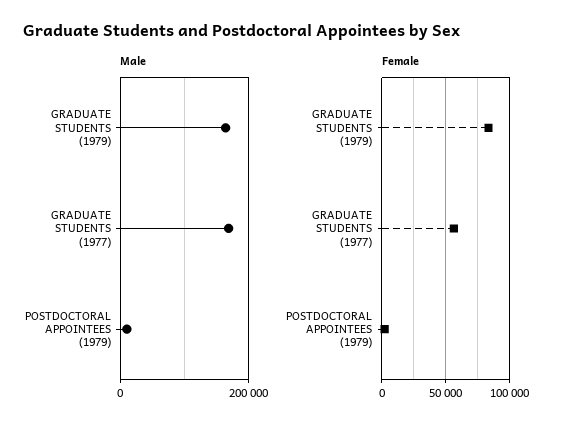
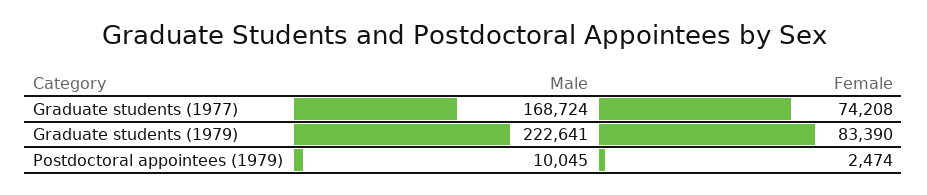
  {
    "Male": {
-     "GRADUATE STUDENTS (1979)": 160000,
+     "GRADUATE STUDENTS (1979)": 222641,
      "GRADUATE STUDENTS (1977)": 168724,
      "POSTDOCTORAL APPOINTEES (1979)": 10045
    },
    "Female": {
      "GRADUATE STUDENTS (1979)": 83390,
-     "GRADUATE STUDENTS (1977)": 55000,
+     "GRADUATE STUDENTS (1977)": 74208,
      "POSTDOCTORAL APPOINTEES (1979)": 2474
    }
  }

